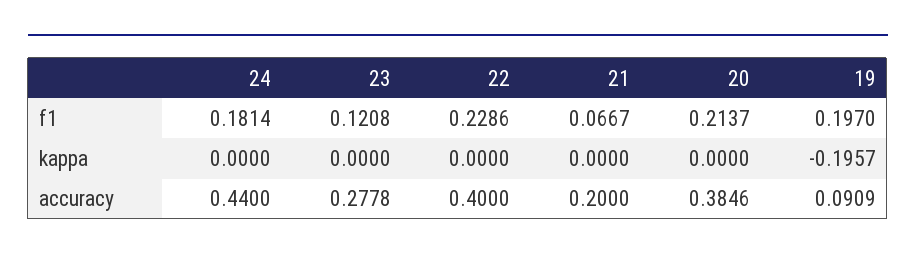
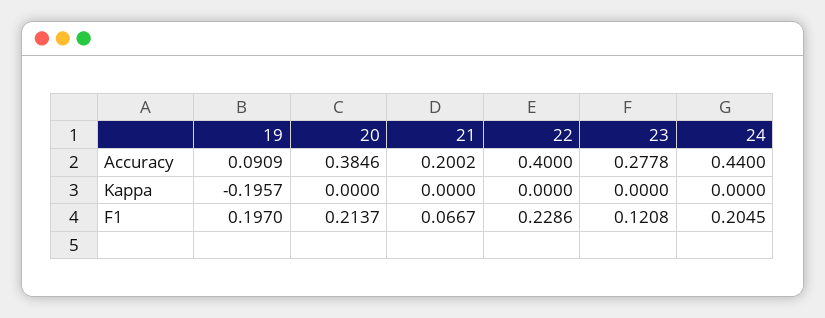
  {
    "24": {
-     "f1": 0.1814,
+     "f1": 0.2045,
      "kappa": 0,
      "accuracy": 0.44
    },
    "23": {
      "f1": 0.1208,
      "kappa": 0,
      "accuracy": 0.2778
    },
    "22": {
      "f1": 0.2286,
      "kappa": 0,
      "accuracy": 0.4
    },
    "21": {
      "f1": 0.0667,
      "kappa": 0,
-     "accuracy": 0.2
+     "accuracy": 0.2002
    },
    "20": {
      "f1": 0.2137,
      "kappa": 0,
      "accuracy": 0.3846
    },
    "19": {
      "f1": 0.197,
      "kappa": -0.1957,
      "accuracy": 0.0909
    }
  }

